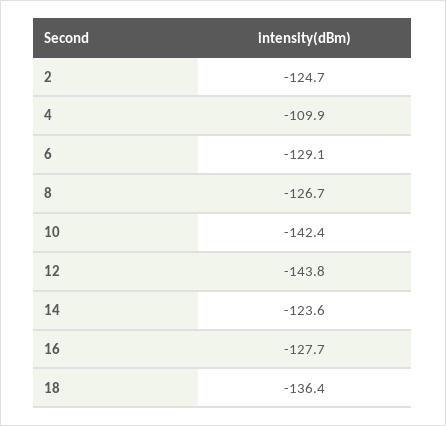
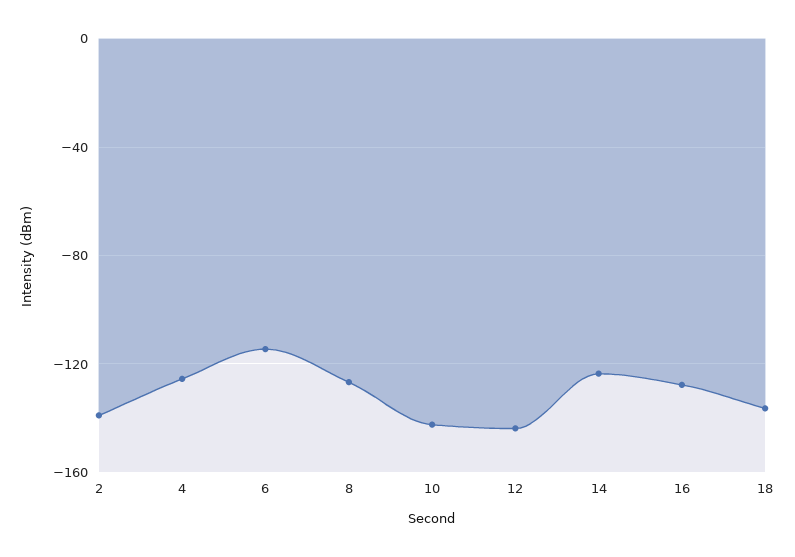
  {
-   "2": -124.7,
+   "2": -140,
-   "4": -109.9,
+   "4": -125,
-   "6": -129.1,
+   "6": -115,
    "8": -126.7,
    "10": -142.4,
    "12": -143.8,
    "14": -123.6,
    "16": -127.7,
    "18": -136.4
  }

